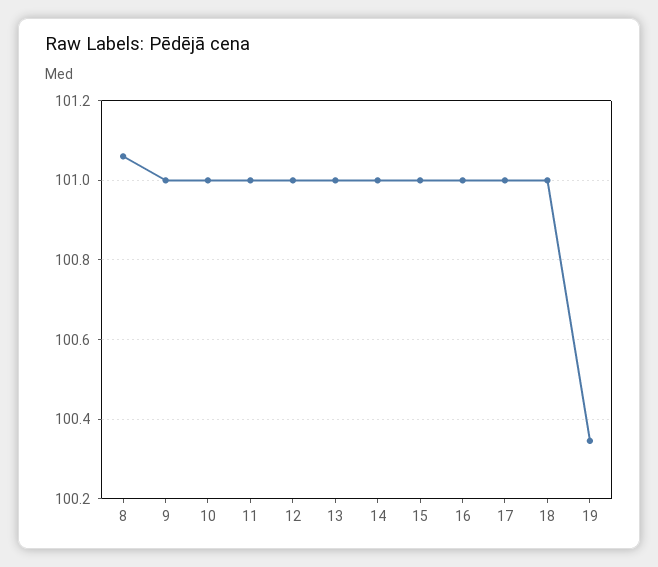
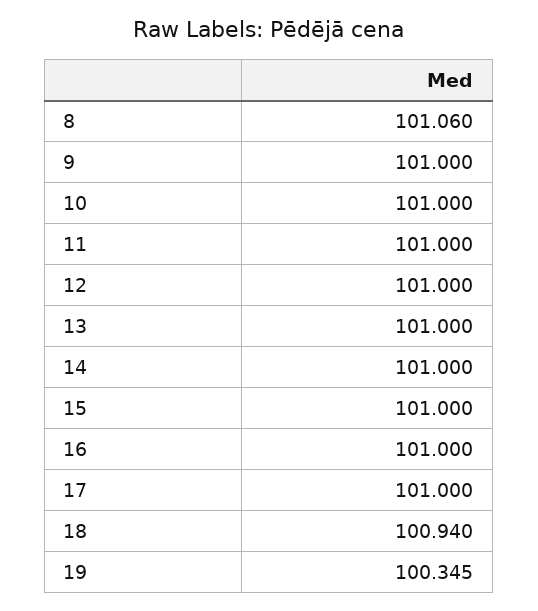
  {
    "8": 101.06,
    "9": 101,
    "10": 101,
    "11": 101,
    "12": 101,
    "13": 101,
    "14": 101,
    "15": 101,
    "16": 101,
    "17": 101,
-   "18": 101,
+   "18": 100.94,
    "19": 100.345
  }

